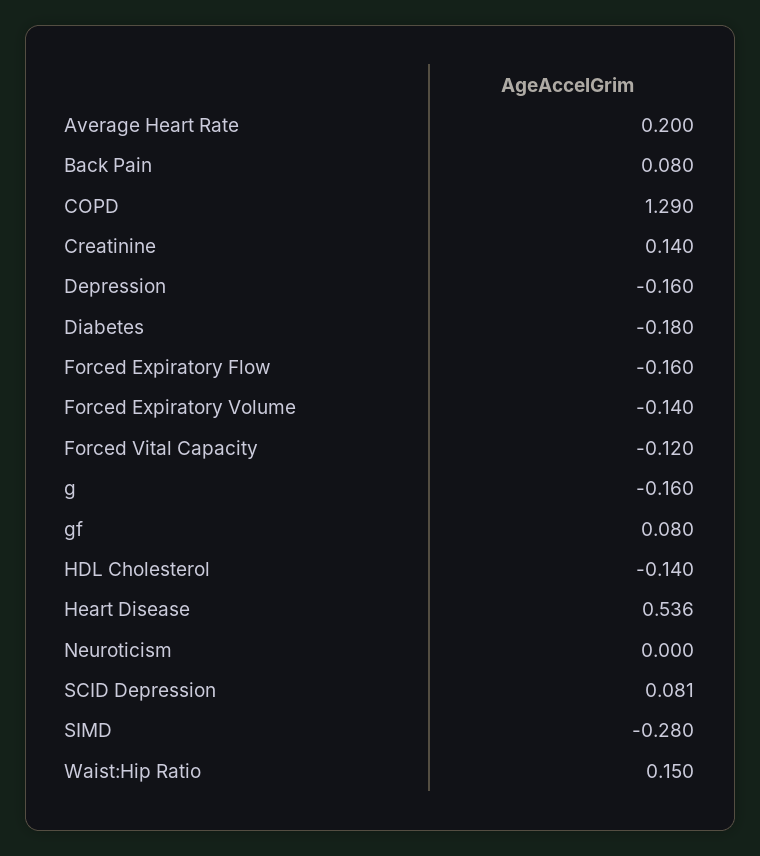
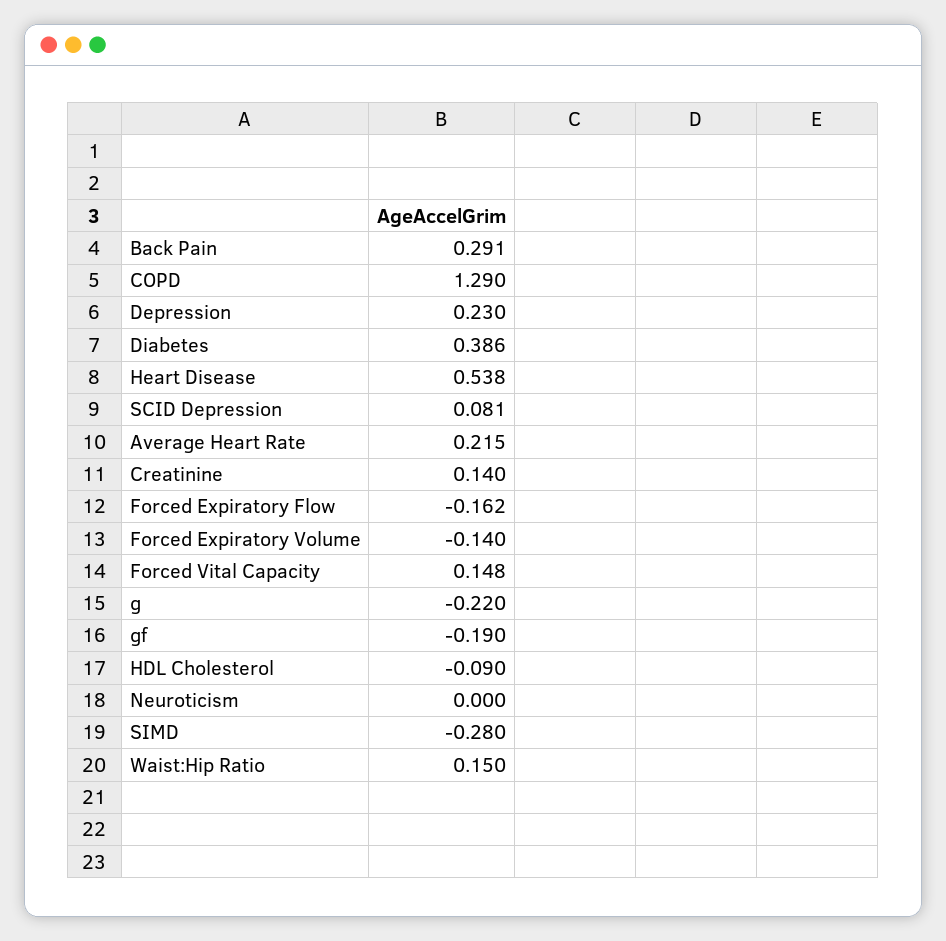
  {
-   "Average Heart Rate": 0.2,
+   "Average Heart Rate": 0.215,
-   "Back Pain": 0.08,
+   "Back Pain": 0.291,
    "COPD": 1.29,
    "Creatinine": 0.14,
-   "Depression": -0.16,
+   "Depression": 0.23,
-   "Diabetes": -0.18,
+   "Diabetes": 0.386,
-   "Forced Expiratory Flow": -0.16,
+   "Forced Expiratory Flow": -0.162,
    "Forced Expiratory Volume": -0.14,
-   "Forced Vital Capacity": -0.12,
+   "Forced Vital Capacity": 0.148,
-   "g": -0.16,
+   "g": -0.22,
-   "gf": 0.08,
+   "gf": -0.19,
-   "HDL Cholesterol": -0.14,
+   "HDL Cholesterol": -0.09,
-   "Heart Disease": 0.536,
+   "Heart Disease": 0.538,
    "Neuroticism": 0,
    "SCID Depression": 0.081,
    "SIMD": -0.28,
    "Waist:Hip Ratio": 0.15
  }

